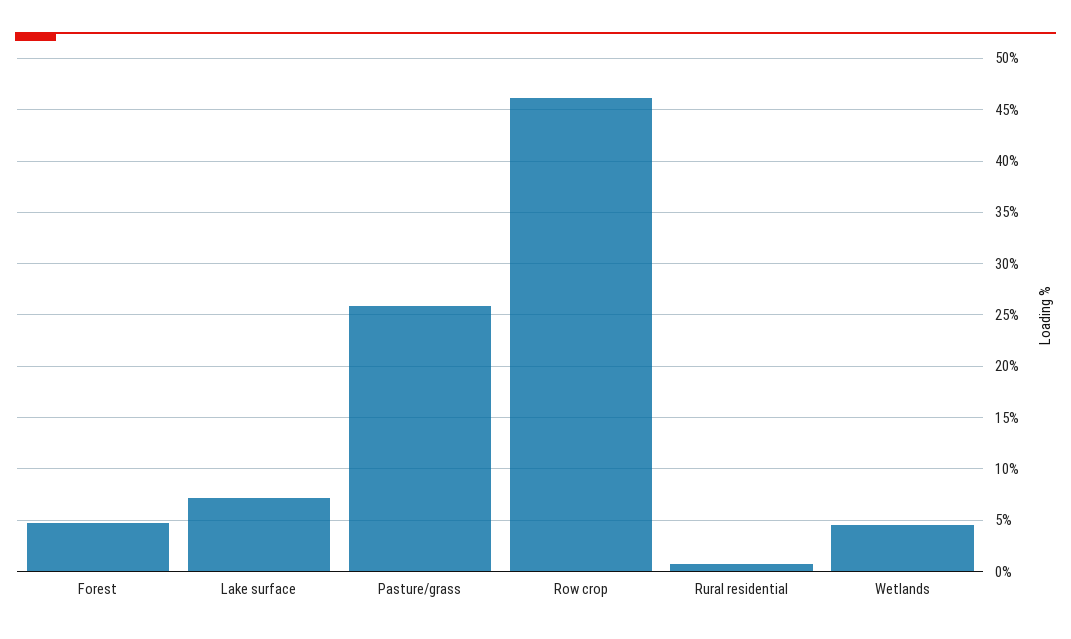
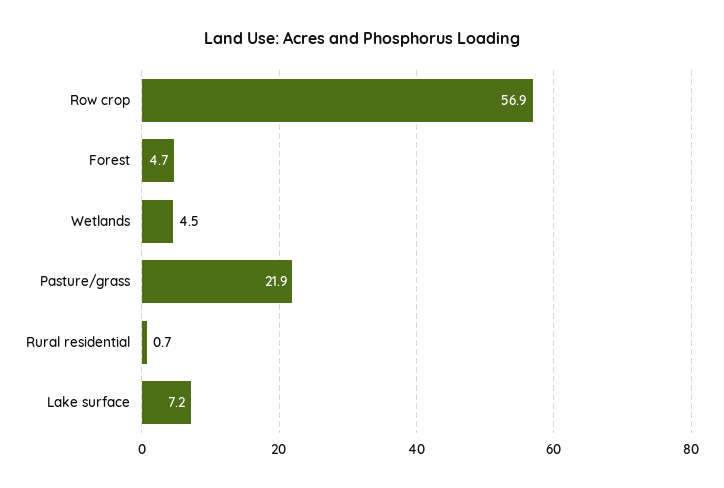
  {
    "Forest": 4.7,
    "Lake surface": 7.2,
-   "Pasture/grass": 26,
+   "Pasture/grass": 21.9,
-   "Row crop": 46,
+   "Row crop": 56.9,
    "Rural residential": 0.7,
    "Wetlands": 4.5
  }

